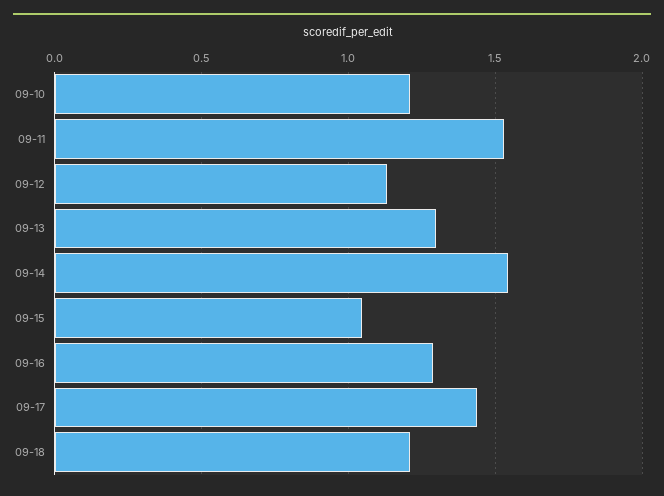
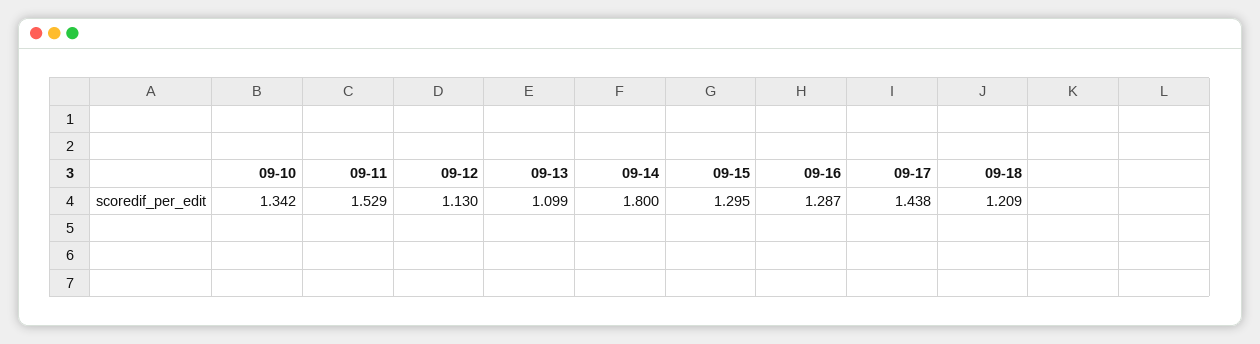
  {
-   "09-10": 1.2,
+   "09-10": 1.342,
    "09-11": 1.529,
    "09-12": 1.13,
-   "09-13": 1.3,
+   "09-13": 1.099,
-   "09-14": 1.55,
+   "09-14": 1.8,
-   "09-15": 1.05,
+   "09-15": 1.295,
    "09-16": 1.287,
    "09-17": 1.438,
    "09-18": 1.209
  }

